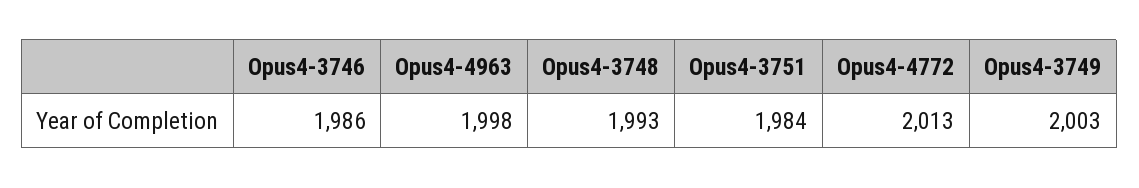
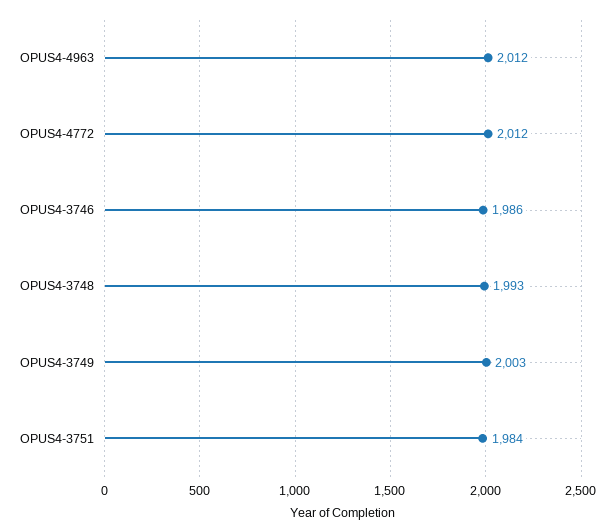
  {
    "Opus4-3746": 1986,
-   "Opus4-4963": 1998,
+   "Opus4-4963": 2012,
    "Opus4-3748": 1993,
    "Opus4-3751": 1984,
-   "Opus4-4772": 2013,
+   "Opus4-4772": 2012,
    "Opus4-3749": 2003
  }

